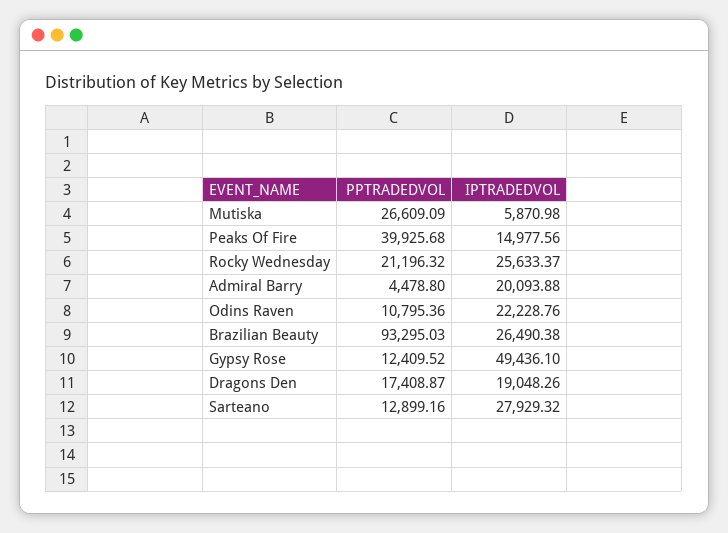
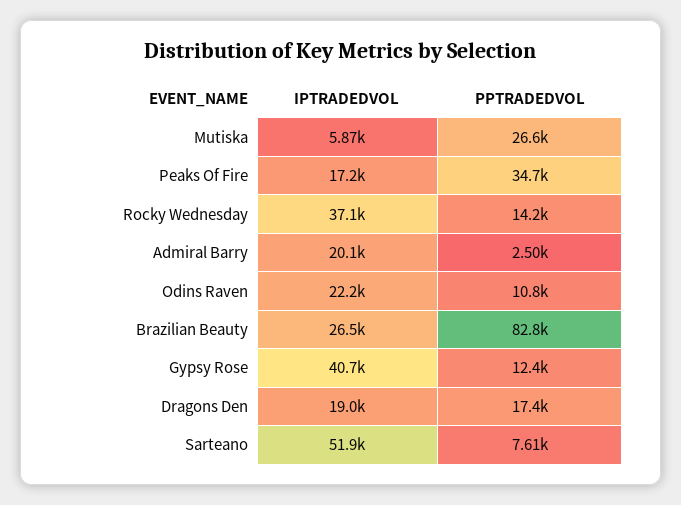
  {
    "PPTRADEDVOL": {
      "Mutiska": 26609.09,
-     "Peaks Of Fire": 39925.68,
+     "Peaks Of Fire": 34700,
-     "Rocky Wednesday": 21196.32,
+     "Rocky Wednesday": 14200,
-     "Admiral Barry": 4478.8,
+     "Admiral Barry": 2500,
      "Odins Raven": 10795.36,
-     "Brazilian Beauty": 93295.03,
+     "Brazilian Beauty": 82800,
      "Gypsy Rose": 12409.52,
      "Dragons Den": 17408.87,
-     "Sarteano": 12899.16
+     "Sarteano": 7610
    },
    "IPTRADEDVOL": {
      "Mutiska": 5870.98,
-     "Peaks Of Fire": 14977.56,
+     "Peaks Of Fire": 17200,
-     "Rocky Wednesday": 25633.37,
+     "Rocky Wednesday": 37100,
      "Admiral Barry": 20093.88,
      "Odins Raven": 22228.76,
      "Brazilian Beauty": 26490.38,
-     "Gypsy Rose": 49436.1,
+     "Gypsy Rose": 40700,
      "Dragons Den": 19048.26,
-     "Sarteano": 27929.32
+     "Sarteano": 51900
    }
  }

